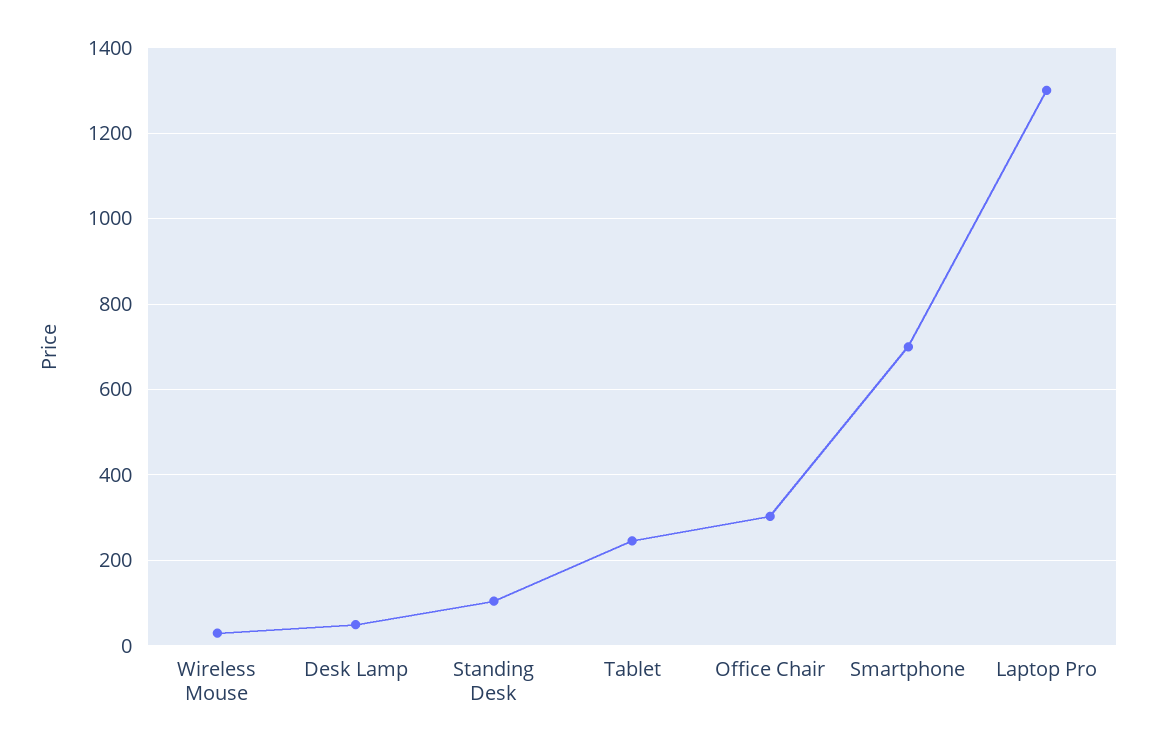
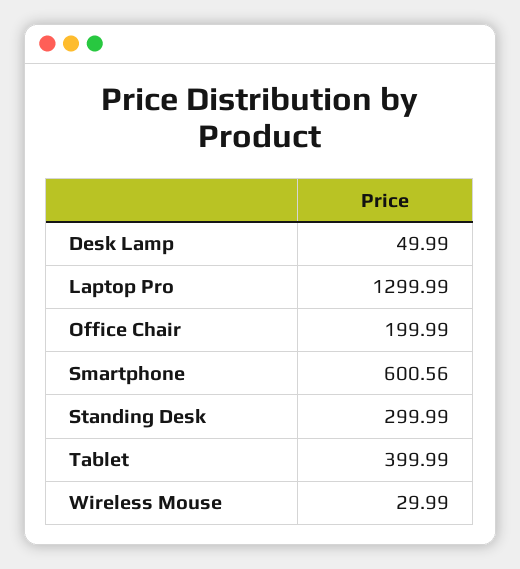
  {
    "Wireless Mouse": 29.99,
    "Desk Lamp": 49.99,
-   "Standing Desk": 100,
+   "Standing Desk": 299.99,
-   "Tablet": 240,
+   "Tablet": 399.99,
-   "Office Chair": 300,
+   "Office Chair": 199.99,
-   "Smartphone": 700,
+   "Smartphone": 600.56,
    "Laptop Pro": 1299.99
  }

